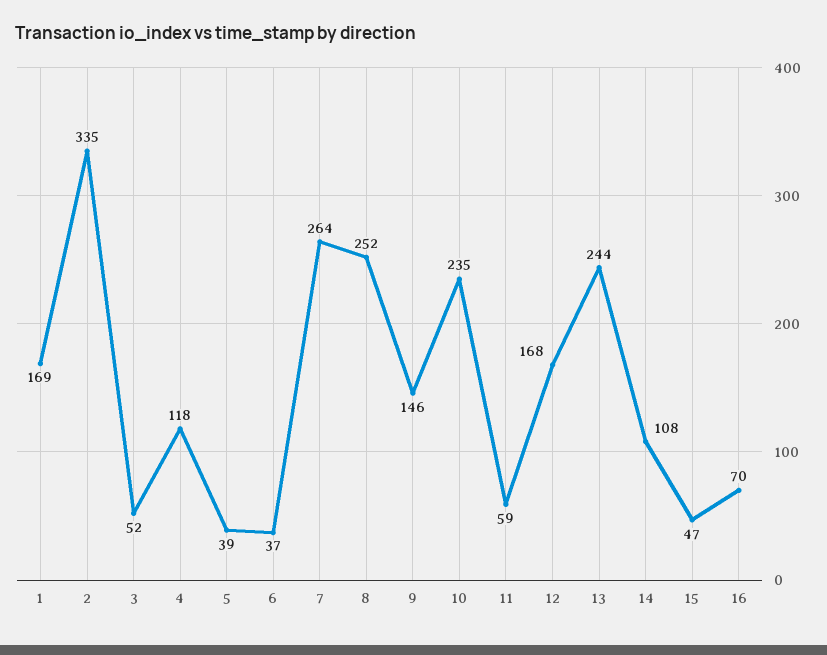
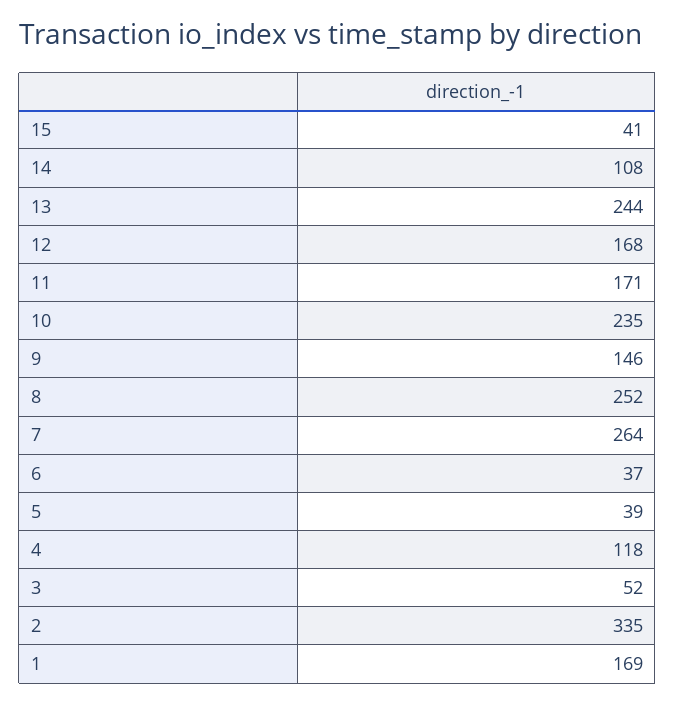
  {
    "1": 169,
    "2": 335,
    "3": 52,
    "4": 118,
    "5": 39,
    "6": 37,
    "7": 264,
    "8": 252,
    "9": 146,
    "10": 235,
-   "11": 59,
+   "11": 171,
    "12": 168,
    "13": 244,
    "14": 108,
-   "15": 47,
+   "15": 41
-   "16": 70
  }

